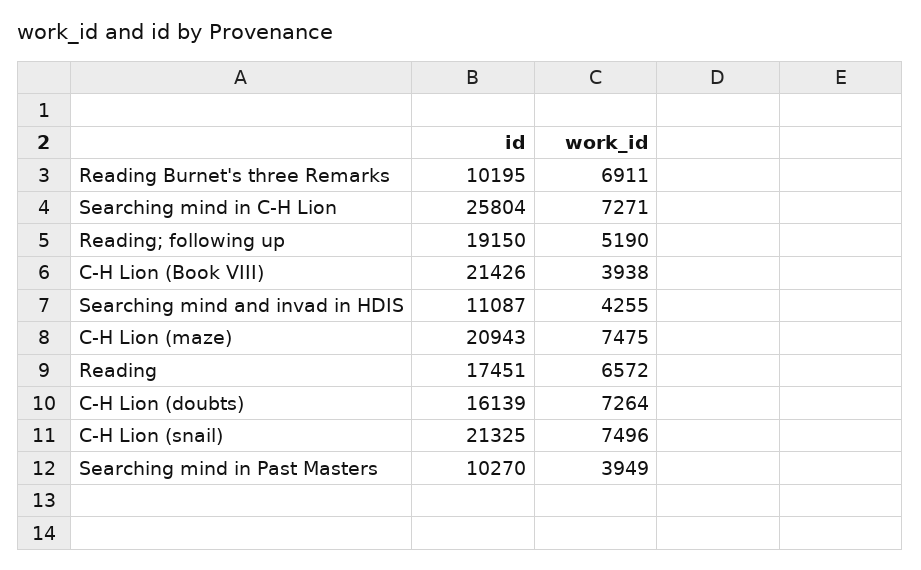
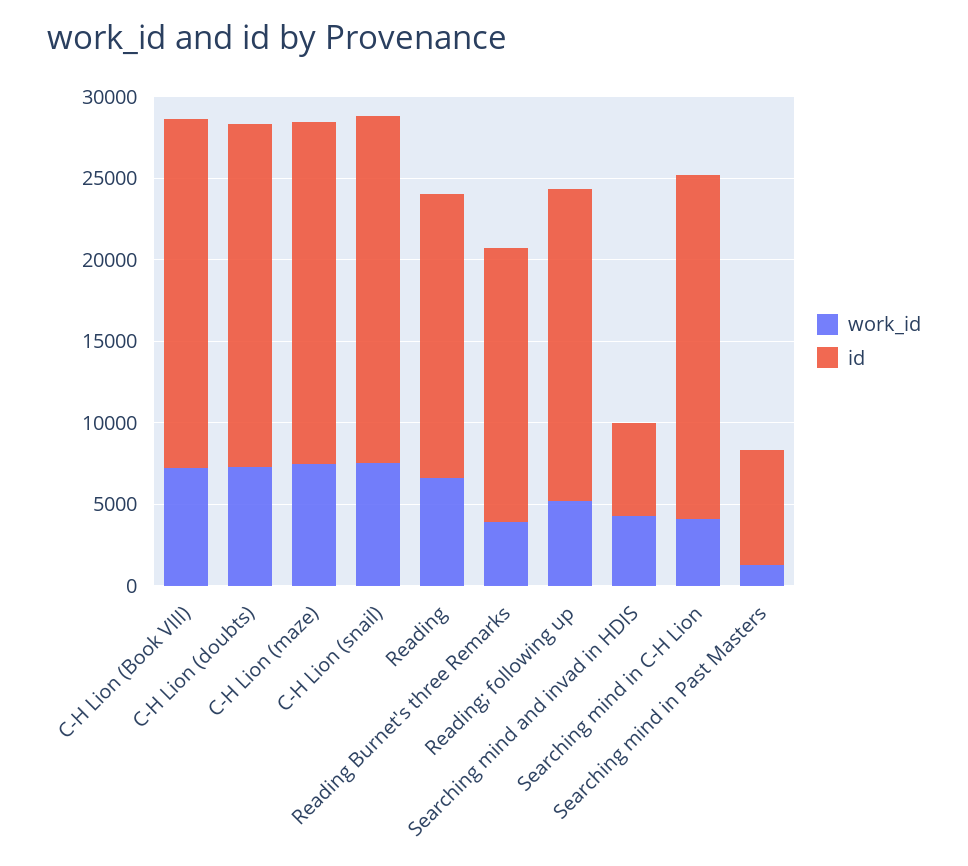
  {
    "id": {
-     "Reading Burnet's three Remarks": 10195,
+     "Reading Burnet's three Remarks": 17000,
-     "Searching mind in C-H Lion": 25804,
+     "Searching mind in C-H Lion": 21000,
      "Reading; following up": 19150,
      "C-H Lion (Book VIII)": 21426,
-     "Searching mind and invad in HDIS": 11087,
+     "Searching mind and invad in HDIS": 6000,
      "C-H Lion (maze)": 20943,
      "Reading": 17451,
-     "C-H Lion (doubts)": 16139,
+     "C-H Lion (doubts)": 21000,
      "C-H Lion (snail)": 21325,
-     "Searching mind in Past Masters": 10270
+     "Searching mind in Past Masters": 7000
    },
    "work_id": {
-     "Reading Burnet's three Remarks": 6911,
+     "Reading Burnet's three Remarks": 4000,
-     "Searching mind in C-H Lion": 7271,
+     "Searching mind in C-H Lion": 4000,
      "Reading; following up": 5190,
-     "C-H Lion (Book VIII)": 3938,
+     "C-H Lion (Book VIII)": 7000,
      "Searching mind and invad in HDIS": 4255,
      "C-H Lion (maze)": 7475,
      "Reading": 6572,
      "C-H Lion (doubts)": 7264,
      "C-H Lion (snail)": 7496,
-     "Searching mind in Past Masters": 3949
+     "Searching mind in Past Masters": 1000
    }
  }

